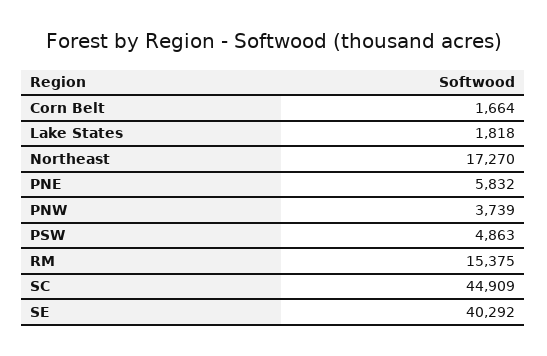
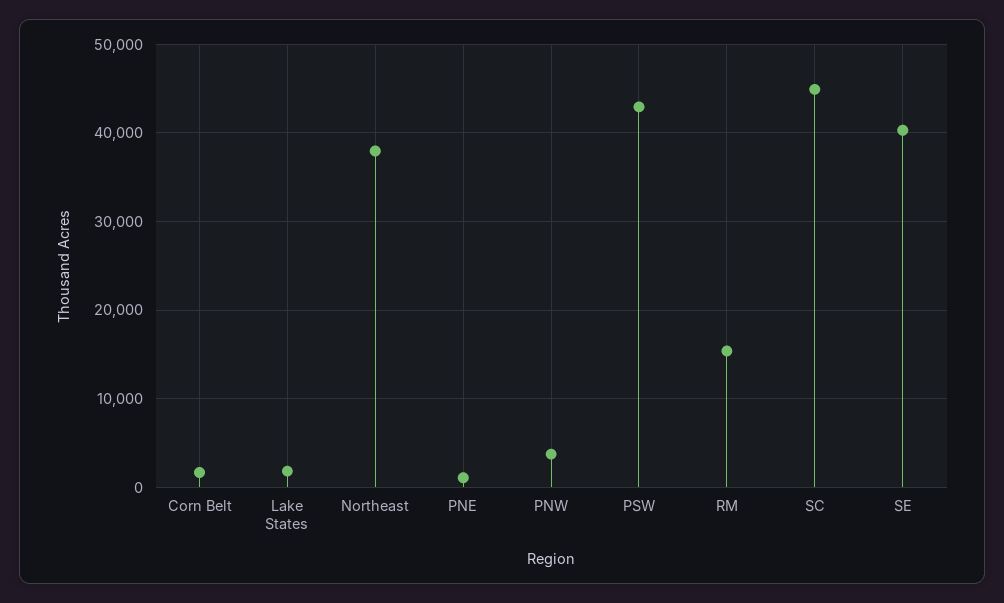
  {
    "Corn Belt": 1664,
    "Lake States": 1818,
-   "Northeast": 17270,
+   "Northeast": 38000,
-   "PNE": 5832,
+   "PNE": 1000,
    "PNW": 3739,
-   "PSW": 4863,
+   "PSW": 43000,
    "RM": 15375,
    "SC": 44909,
    "SE": 40292
  }

